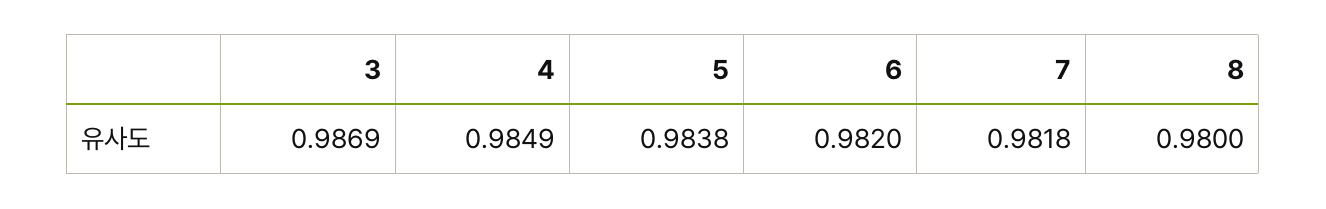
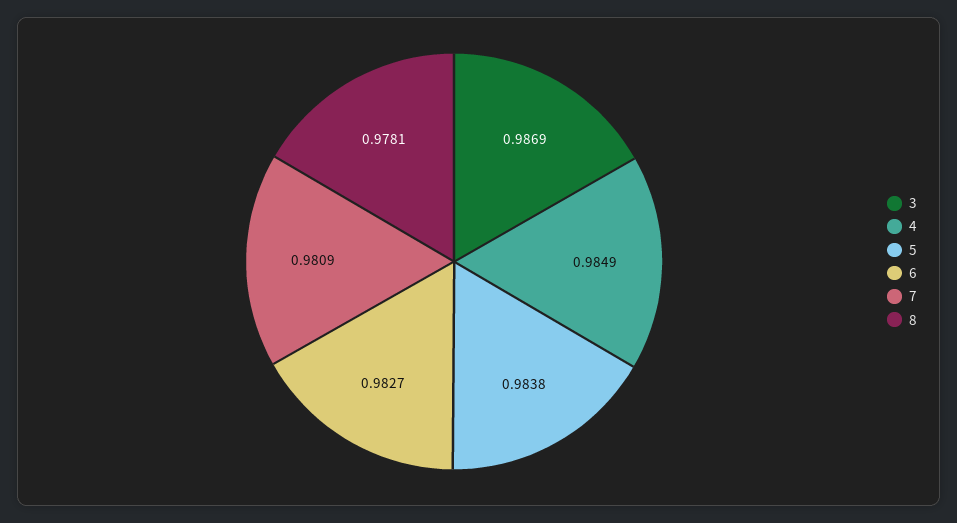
  {
    "3": 0.9869,
    "4": 0.9849,
    "5": 0.9838,
-   "6": 0.982,
+   "6": 0.9827,
-   "7": 0.9818,
+   "7": 0.9809,
-   "8": 0.98
+   "8": 0.9781
  }

